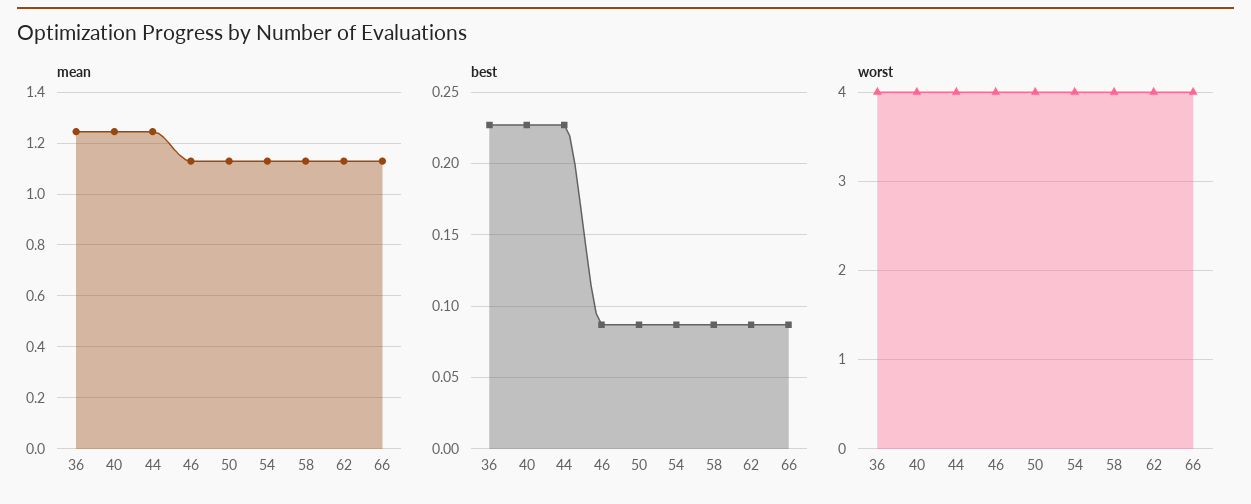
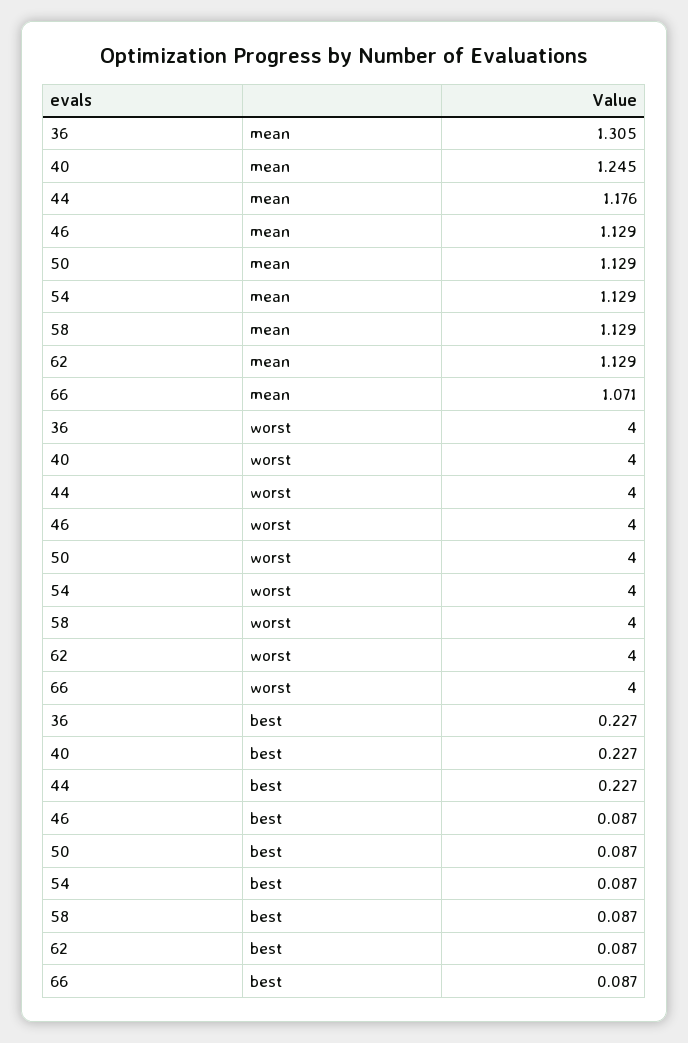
  {
    "mean": {
-     "36": 1.25,
+     "36": 1.305,
      "40": 1.245,
-     "44": 1.25,
+     "44": 1.176,
      "46": 1.129,
      "50": 1.129,
      "54": 1.129,
      "58": 1.129,
      "62": 1.129,
-     "66": 1.125
+     "66": 1.071
    },
    "best": {
      "36": 0.227,
      "40": 0.227,
      "44": 0.227,
      "46": 0.087,
      "50": 0.087,
      "54": 0.087,
      "58": 0.087,
      "62": 0.087,
      "66": 0.087
    },
    "worst": {
      "36": 4,
      "40": 4,
      "44": 4,
      "46": 4,
      "50": 4,
      "54": 4,
      "58": 4,
      "62": 4,
      "66": 4
    }
  }

